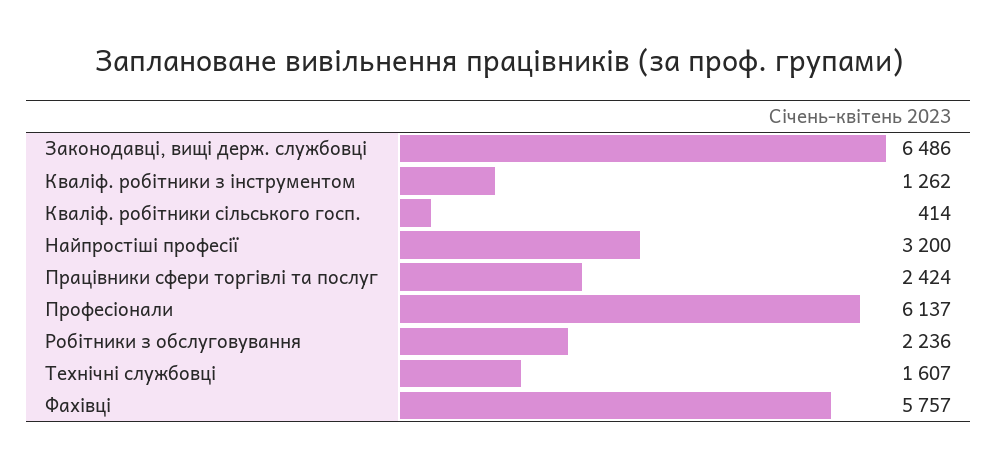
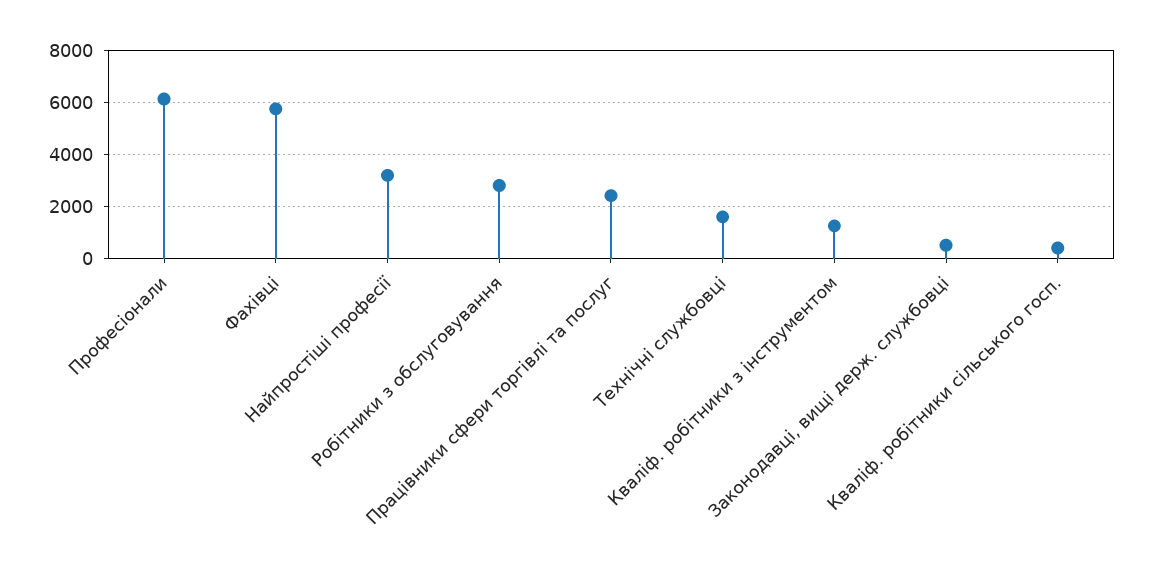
  {
-   "Законодавці, вищі держ. службовці": 6486,
+   "Законодавці, вищі держ. службовці": 500,
    "Кваліф. робітники з інструментом": 1262,
    "Кваліф. робітники сільського госп.": 414,
    "Найпростіші професії": 3200,
    "Працівники сфери торгівлі та послуг": 2424,
    "Професіонали": 6137,
-   "Робітники з обслуговування": 2236,
+   "Робітники з обслуговування": 2750,
    "Технічні службовці": 1607,
    "Фахівці": 5757
  }

